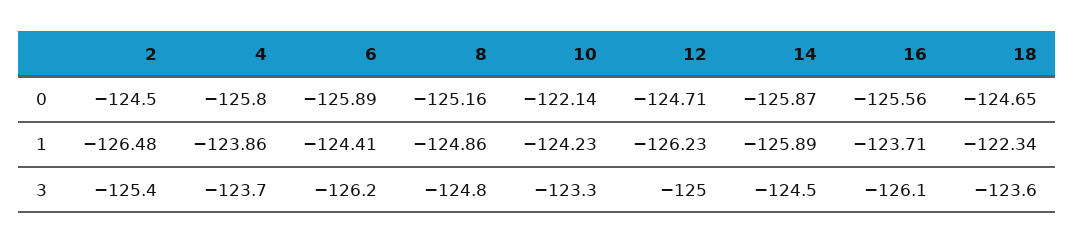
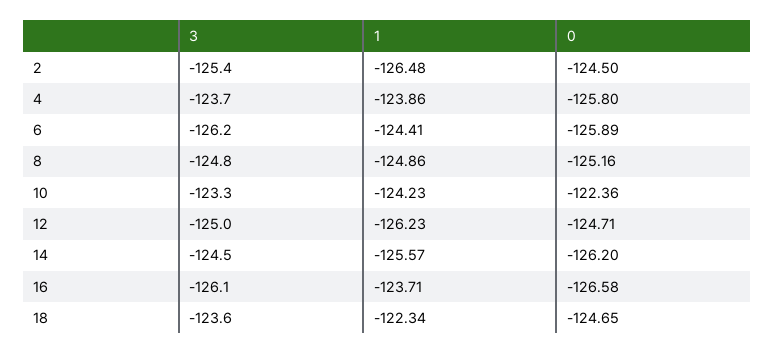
  {
    "2": {
      "0": -124.5,
      "1": -126.48,
      "3": -125.4
    },
    "4": {
      "0": -125.8,
      "1": -123.86,
      "3": -123.7
    },
    "6": {
      "0": -125.89,
      "1": -124.41,
      "3": -126.2
    },
    "8": {
      "0": -125.16,
      "1": -124.86,
      "3": -124.8
    },
    "10": {
-     "0": -122.14,
+     "0": -122.36,
      "1": -124.23,
      "3": -123.3
    },
    "12": {
      "0": -124.71,
      "1": -126.23,
      "3": -125
    },
    "14": {
-     "0": -125.87,
+     "0": -126.2,
-     "1": -125.89,
+     "1": -125.57,
      "3": -124.5
    },
    "16": {
-     "0": -125.56,
+     "0": -126.58,
      "1": -123.71,
      "3": -126.1
    },
    "18": {
      "0": -124.65,
      "1": -122.34,
      "3": -123.6
    }
  }

